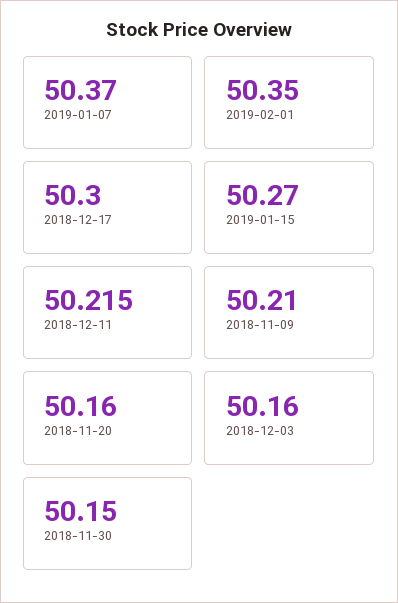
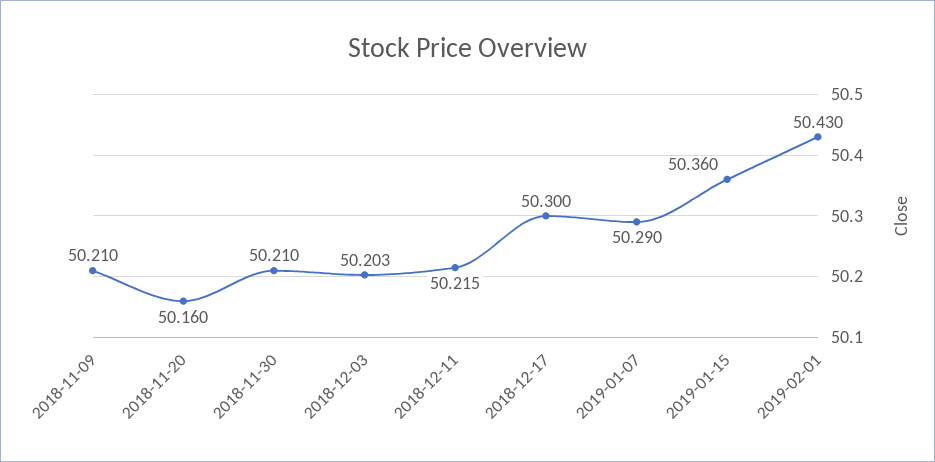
  {
-   "2019-01-07": 50.37,
+   "2019-01-07": 50.29,
-   "2019-02-01": 50.35,
+   "2019-02-01": 50.43,
    "2018-12-17": 50.3,
-   "2019-01-15": 50.27,
+   "2019-01-15": 50.36,
    "2018-12-11": 50.215,
    "2018-11-09": 50.21,
    "2018-11-20": 50.16,
-   "2018-12-03": 50.16,
+   "2018-12-03": 50.203,
-   "2018-11-30": 50.15
+   "2018-11-30": 50.21
  }

